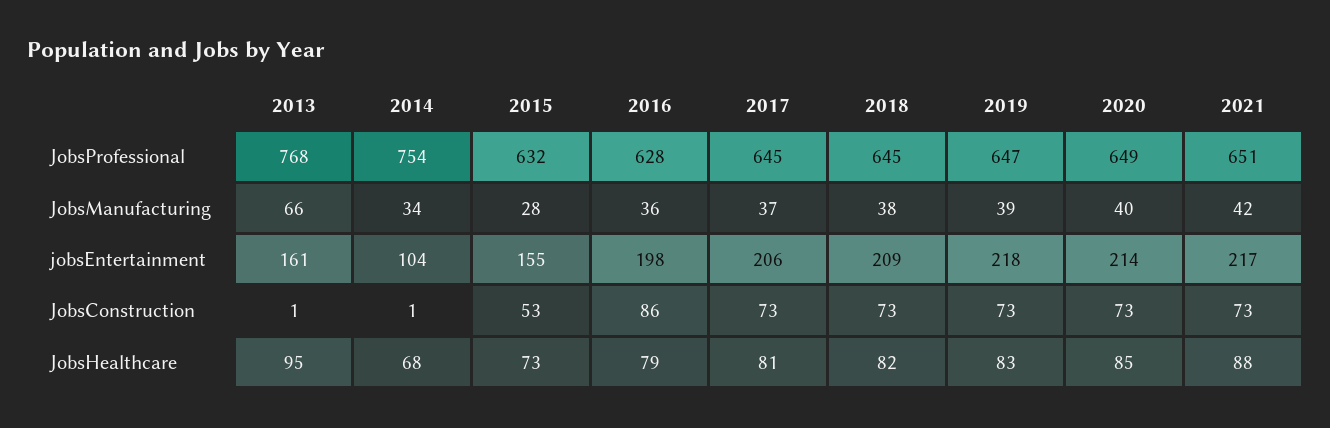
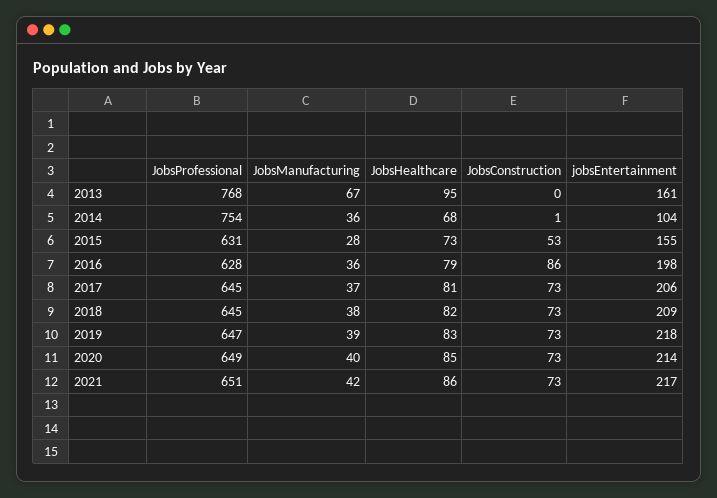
  {
    "2013": {
      "JobsProfessional": 768,
-     "JobsManufacturing": 66,
+     "JobsManufacturing": 67,
      "jobsEntertainment": 161,
-     "JobsConstruction": 1,
+     "JobsConstruction": 0,
      "JobsHealthcare": 95
    },
    "2014": {
      "JobsProfessional": 754,
-     "JobsManufacturing": 34,
+     "JobsManufacturing": 36,
      "jobsEntertainment": 104,
      "JobsConstruction": 1,
      "JobsHealthcare": 68
    },
    "2015": {
-     "JobsProfessional": 632,
+     "JobsProfessional": 631,
      "JobsManufacturing": 28,
      "jobsEntertainment": 155,
      "JobsConstruction": 53,
      "JobsHealthcare": 73
    },
    "2016": {
      "JobsProfessional": 628,
      "JobsManufacturing": 36,
      "jobsEntertainment": 198,
      "JobsConstruction": 86,
      "JobsHealthcare": 79
    },
    "2017": {
      "JobsProfessional": 645,
      "JobsManufacturing": 37,
      "jobsEntertainment": 206,
      "JobsConstruction": 73,
      "JobsHealthcare": 81
    },
    "2018": {
      "JobsProfessional": 645,
      "JobsManufacturing": 38,
      "jobsEntertainment": 209,
      "JobsConstruction": 73,
      "JobsHealthcare": 82
    },
    "2019": {
      "JobsProfessional": 647,
      "JobsManufacturing": 39,
      "jobsEntertainment": 218,
      "JobsConstruction": 73,
      "JobsHealthcare": 83
    },
    "2020": {
      "JobsProfessional": 649,
      "JobsManufacturing": 40,
      "jobsEntertainment": 214,
      "JobsConstruction": 73,
      "JobsHealthcare": 85
    },
    "2021": {
      "JobsProfessional": 651,
      "JobsManufacturing": 42,
      "jobsEntertainment": 217,
      "JobsConstruction": 73,
-     "JobsHealthcare": 88
+     "JobsHealthcare": 86
    }
  }

